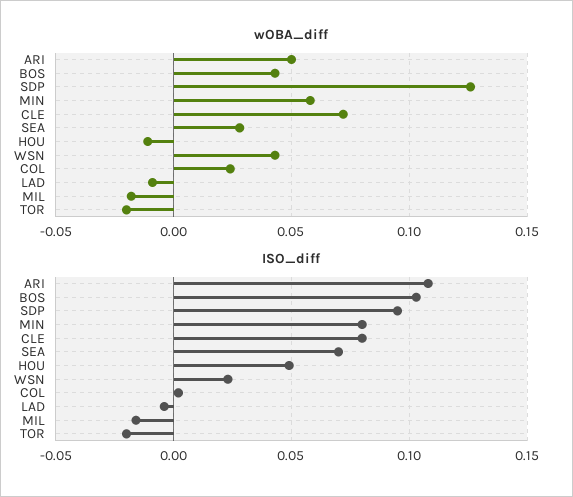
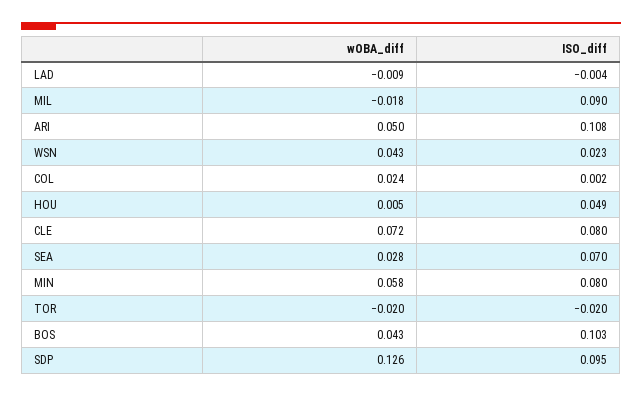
  {
    "wOBA_diff": {
      "ARI": 0.05,
      "BOS": 0.043,
      "SDP": 0.126,
      "MIN": 0.058,
      "CLE": 0.072,
      "SEA": 0.028,
-     "HOU": -0.01,
+     "HOU": 0.005,
      "WSN": 0.043,
      "COL": 0.024,
      "LAD": -0.009,
      "MIL": -0.018,
      "TOR": -0.02
    },
    "ISO_diff": {
      "ARI": 0.108,
      "BOS": 0.103,
      "SDP": 0.095,
      "MIN": 0.08,
      "CLE": 0.08,
      "SEA": 0.07,
      "HOU": 0.049,
      "WSN": 0.023,
      "COL": 0.002,
      "LAD": -0.004,
-     "MIL": -0.015,
+     "MIL": 0.09,
      "TOR": -0.02
    }
  }

